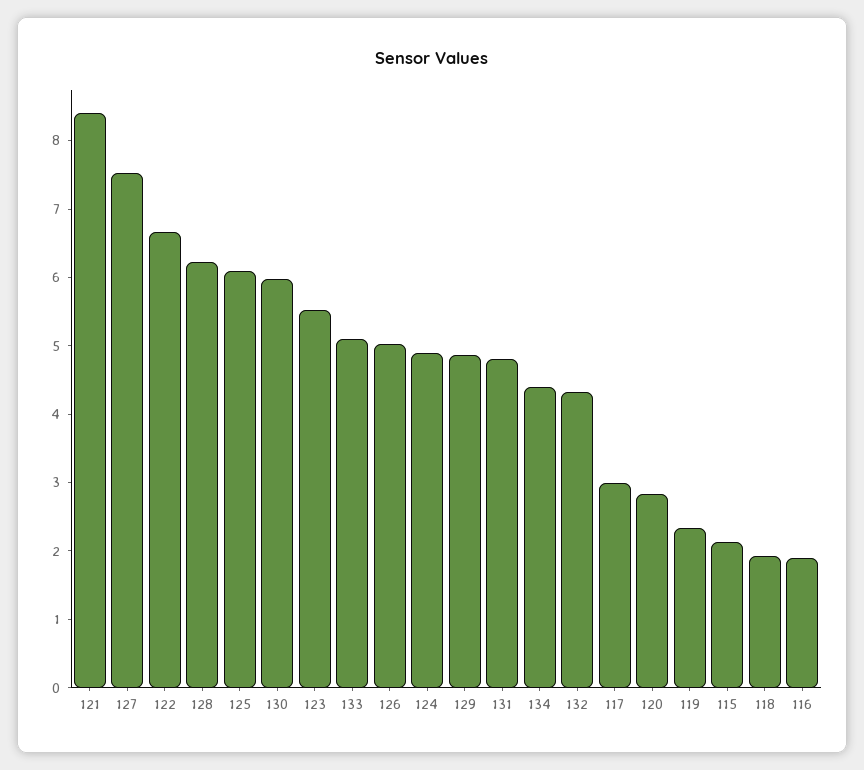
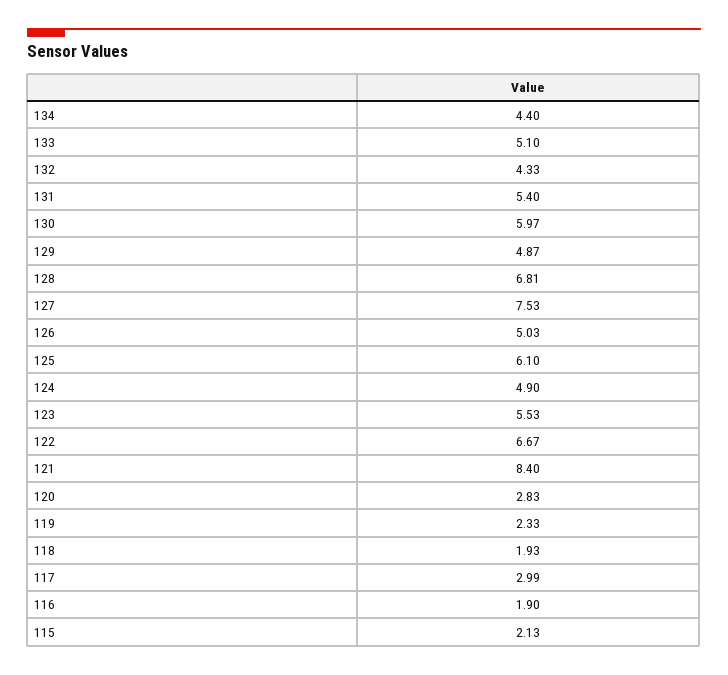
  {
    "121": 8.4,
    "127": 7.53,
    "122": 6.67,
-   "128": 6.2,
+   "128": 6.81,
    "125": 6.1,
    "130": 5.97,
    "123": 5.53,
    "133": 5.1,
    "126": 5.03,
    "124": 4.9,
    "129": 4.87,
-   "131": 4.8,
+   "131": 5.4,
    "134": 4.4,
    "132": 4.33,
    "117": 2.99,
    "120": 2.83,
    "119": 2.33,
    "115": 2.13,
    "118": 1.93,
    "116": 1.9
  }

